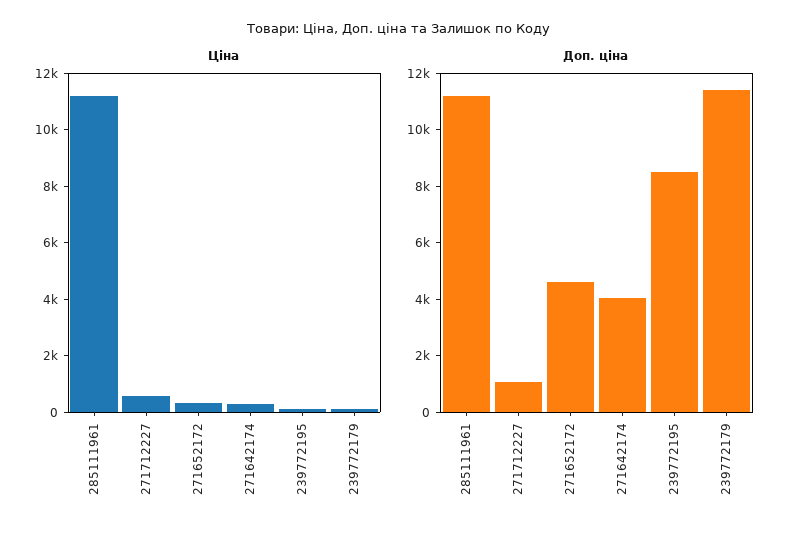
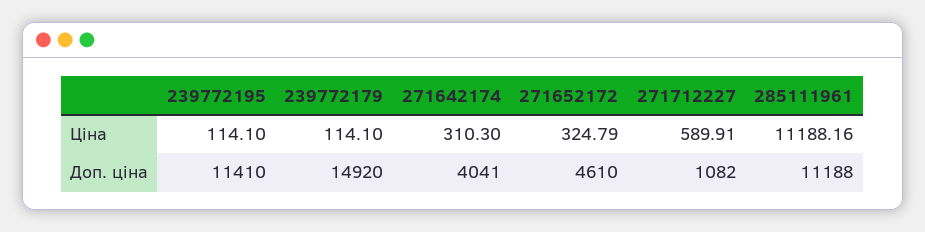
  {
    "Ціна": {
      "285111961": 11188.16,
      "271712227": 589.91,
      "271652172": 324.79,
      "271642174": 310.3,
      "239772195": 114.1,
      "239772179": 114.1
    },
    "Доп. ціна": {
      "285111961": 11188,
      "271712227": 1082,
      "271652172": 4610,
      "271642174": 4041,
-     "239772195": 8500,
+     "239772195": 11410,
-     "239772179": 11500
+     "239772179": 14920
    }
  }

